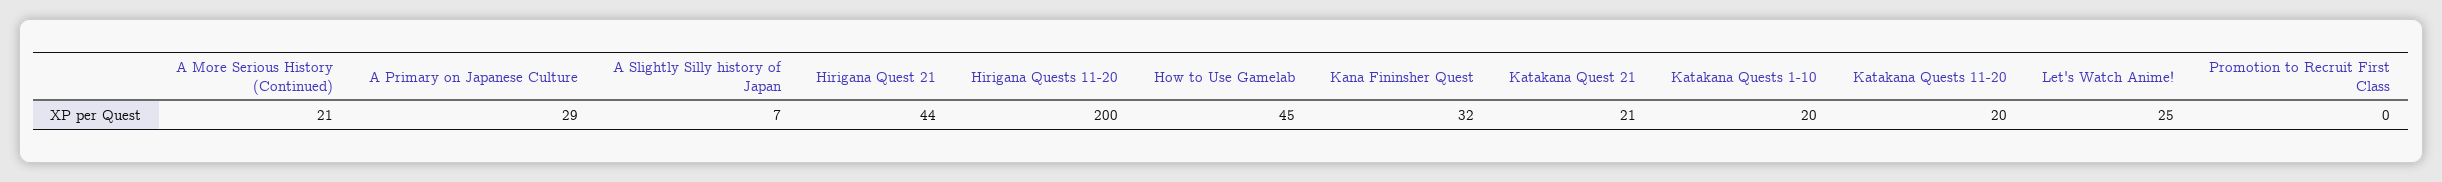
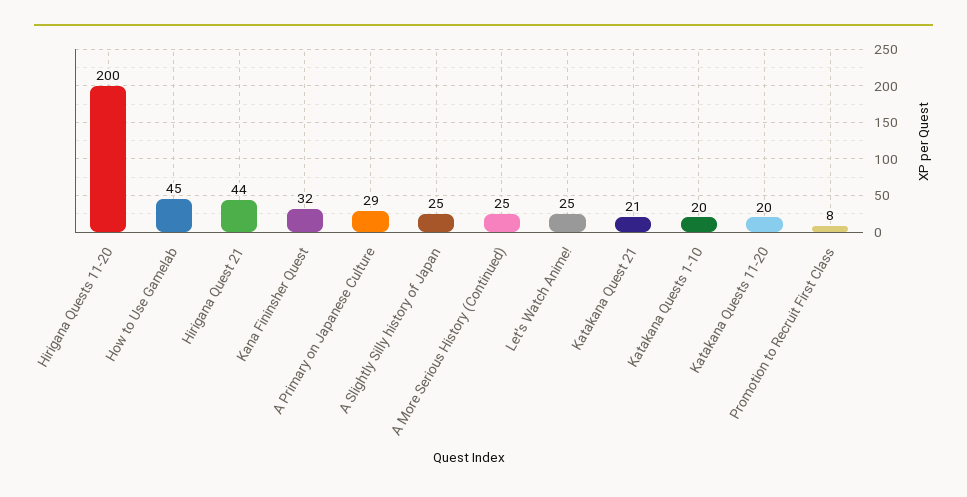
  {
-   "A More Serious History (Continued)": 21,
+   "A More Serious History (Continued)": 25,
    "A Primary on Japanese Culture": 29,
-   "A Slightly Silly history of Japan": 7,
+   "A Slightly Silly history of Japan": 25,
    "Hirigana Quest 21": 44,
    "Hirigana Quests 11-20": 200,
    "How to Use Gamelab": 45,
    "Kana Fininsher Quest": 32,
    "Katakana Quest 21": 21,
    "Katakana Quests 1-10": 20,
    "Katakana Quests 11-20": 20,
    "Let's Watch Anime!": 25,
-   "Promotion to Recruit First Class": 0
+   "Promotion to Recruit First Class": 8
  }

